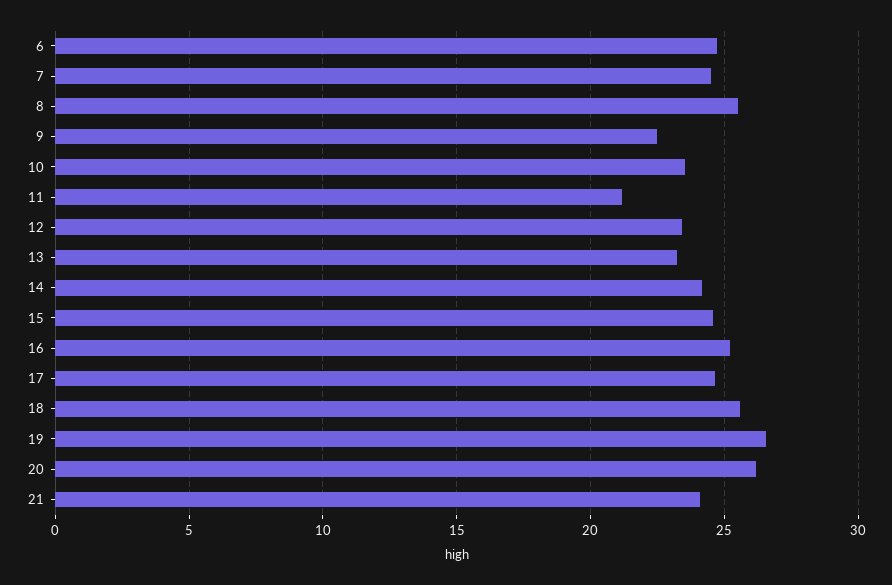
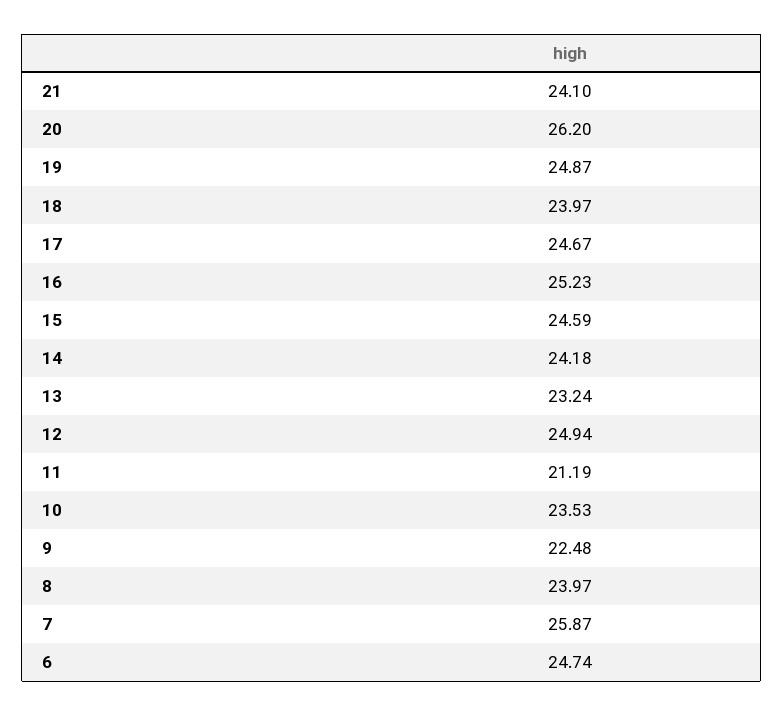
  {
    "6": 24.74,
-   "7": 24.5,
+   "7": 25.87,
-   "8": 25.5,
+   "8": 23.97,
    "9": 22.48,
    "10": 23.53,
    "11": 21.19,
-   "12": 23.5,
+   "12": 24.94,
    "13": 23.24,
    "14": 24.18,
    "15": 24.59,
    "16": 25.23,
    "17": 24.67,
-   "18": 25.5,
+   "18": 23.97,
-   "19": 26.5,
+   "19": 24.87,
    "20": 26.2,
    "21": 24.1
  }

